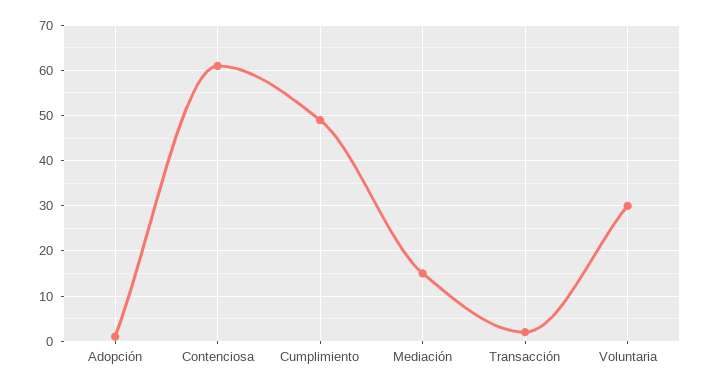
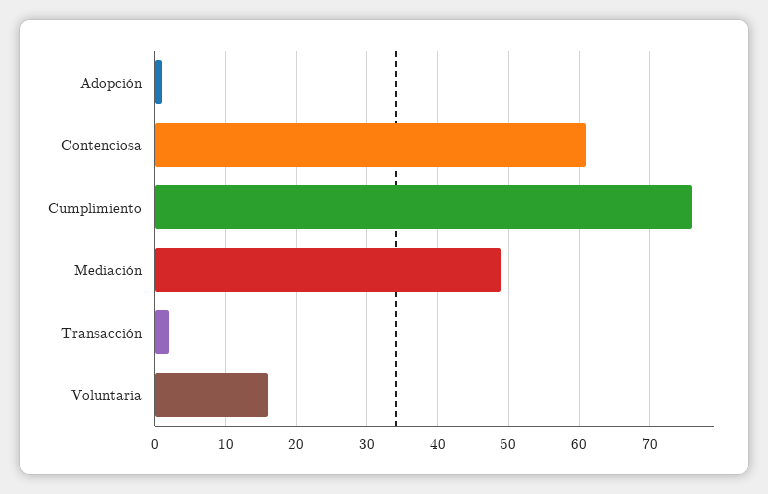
  {
    "Adopción": 1,
    "Contenciosa": 61,
-   "Cumplimiento": 50,
+   "Cumplimiento": 76,
-   "Mediación": 15,
+   "Mediación": 49,
    "Transacción": 2,
-   "Voluntaria": 30
+   "Voluntaria": 16
  }

